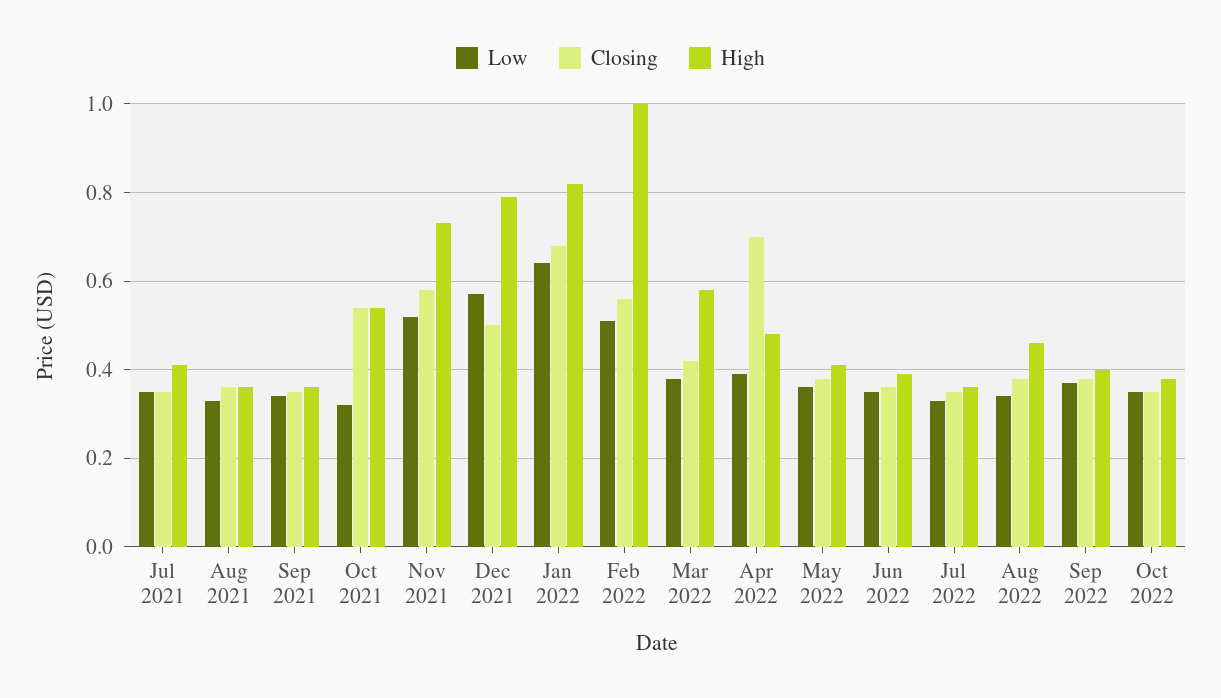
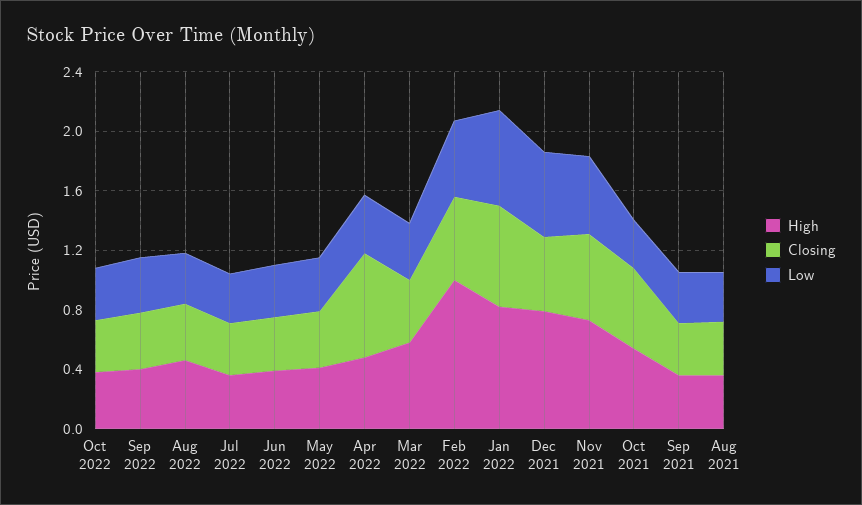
  {
    "Low": {
-     "Jul 2021": 0.35,
      "Aug 2021": 0.35,
      "Sep 2021": 0.35,
      "Oct 2021": 0.3,
      "Nov 2021": 0.5,
      "Dec 2021": 0.55,
      "Jan 2022": 0.65,
      "Feb 2022": 0.5,
      "Mar 2022": 0.4,
      "Apr 2022": 0.4,
      "May 2022": 0.35,
      "Jun 2022": 0.35,
      "Jul 2022": 0.35,
      "Aug 2022": 0.35,
      "Sep 2022": 0.35,
      "Oct 2022": 0.35
    },
    "Closing": {
-     "Jul 2021": 0.35,
      "Aug 2021": 0.35,
      "Sep 2021": 0.35,
      "Oct 2021": 0.55,
      "Nov 2021": 0.6,
      "Dec 2021": 0.5,
      "Jan 2022": 0.7,
      "Feb 2022": 0.55,
      "Mar 2022": 0.4,
      "Apr 2022": 0.7,
      "May 2022": 0.4,
      "Jun 2022": 0.35,
      "Jul 2022": 0.35,
      "Aug 2022": 0.4,
      "Sep 2022": 0.4,
      "Oct 2022": 0.35
    },
    "High": {
-     "Jul 2021": 0.4,
      "Aug 2021": 0.35,
      "Sep 2021": 0.35,
      "Oct 2021": 0.55,
      "Nov 2021": 0.75,
      "Dec 2021": 0.8,
      "Jan 2022": 0.8,
      "Feb 2022": 1,
      "Mar 2022": 0.6,
      "Apr 2022": 0.5,
      "May 2022": 0.4,
      "Jun 2022": 0.4,
      "Jul 2022": 0.35,
      "Aug 2022": 0.45,
      "Sep 2022": 0.4,
      "Oct 2022": 0.4
    }
  }

